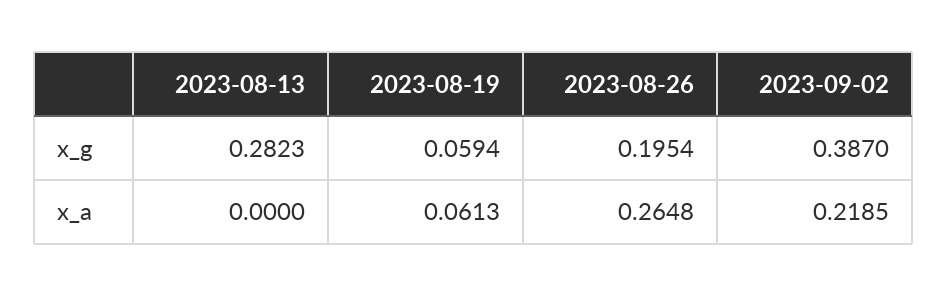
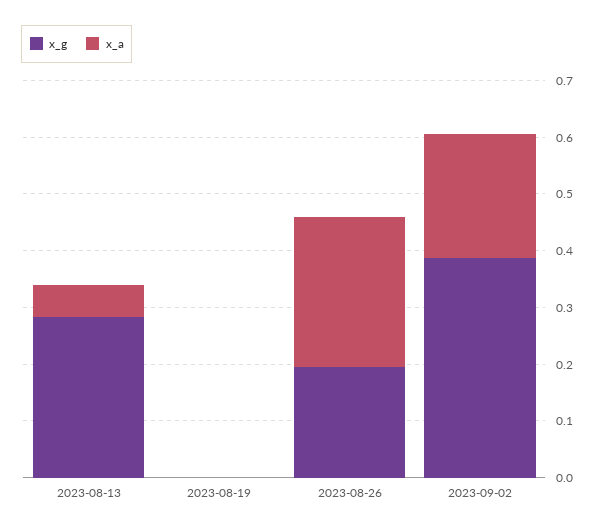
  {
    "x_g": {
      "2023-08-13": 0.2823,
-     "2023-08-19": 0.0594,
+     "2023-08-19": 0,
      "2023-08-26": 0.1954,
      "2023-09-02": 0.387
    },
    "x_a": {
-     "2023-08-13": 0,
+     "2023-08-13": 0.06,
-     "2023-08-19": 0.0613,
+     "2023-08-19": 0,
      "2023-08-26": 0.2648,
      "2023-09-02": 0.2185
    }
  }

